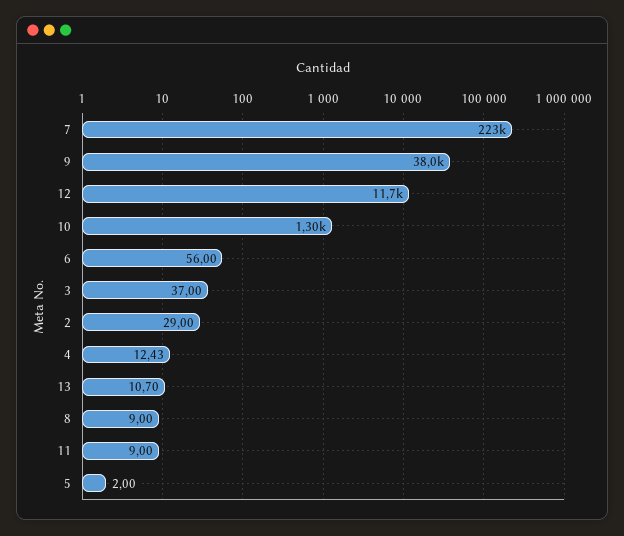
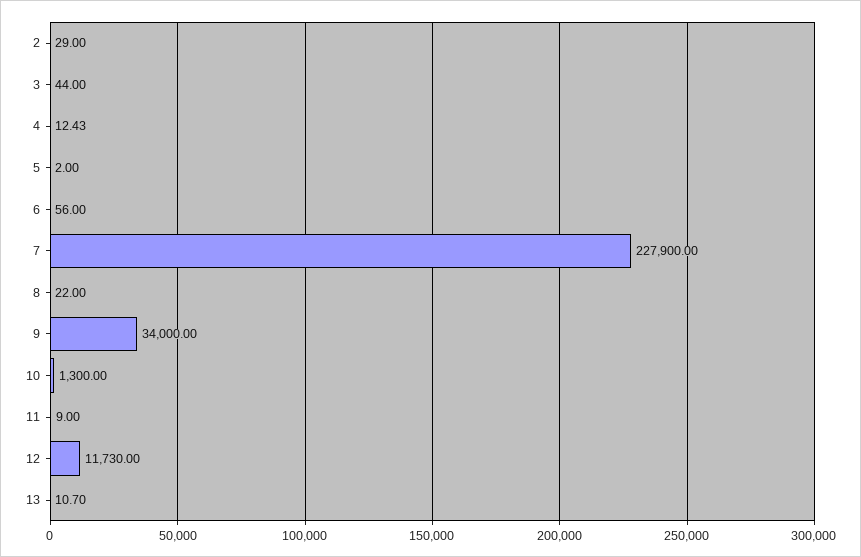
  {
-   "7": 223000,
+   "7": 227900,
-   "9": 38000,
+   "9": 34000,
    "12": 11730,
    "10": 1300,
    "6": 56,
-   "3": 37,
+   "3": 44,
    "2": 29,
    "4": 12.43,
    "13": 10.7,
-   "8": 9,
+   "8": 22,
    "11": 9,
    "5": 2
  }

